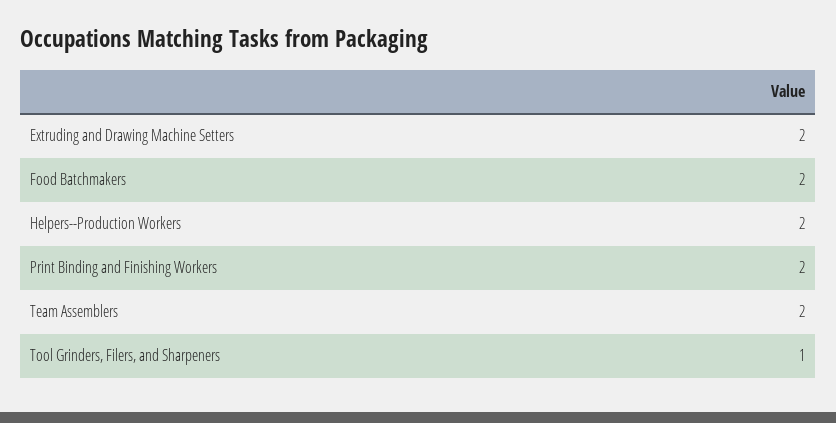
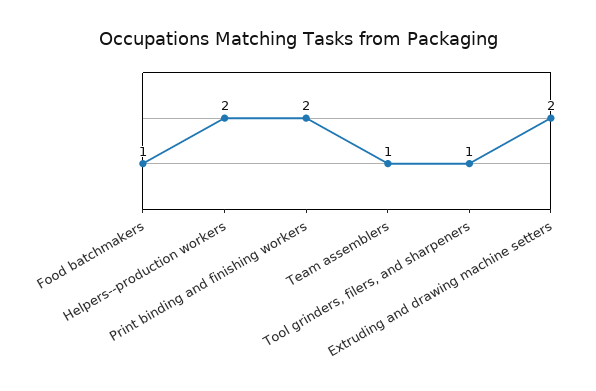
  {
    "Extruding and Drawing Machine Setters": 2,
-   "Food Batchmakers": 2,
+   "Food Batchmakers": 1,
    "Helpers--Production Workers": 2,
    "Print Binding and Finishing Workers": 2,
-   "Team Assemblers": 2,
+   "Team Assemblers": 1,
    "Tool Grinders, Filers, and Sharpeners": 1
  }

